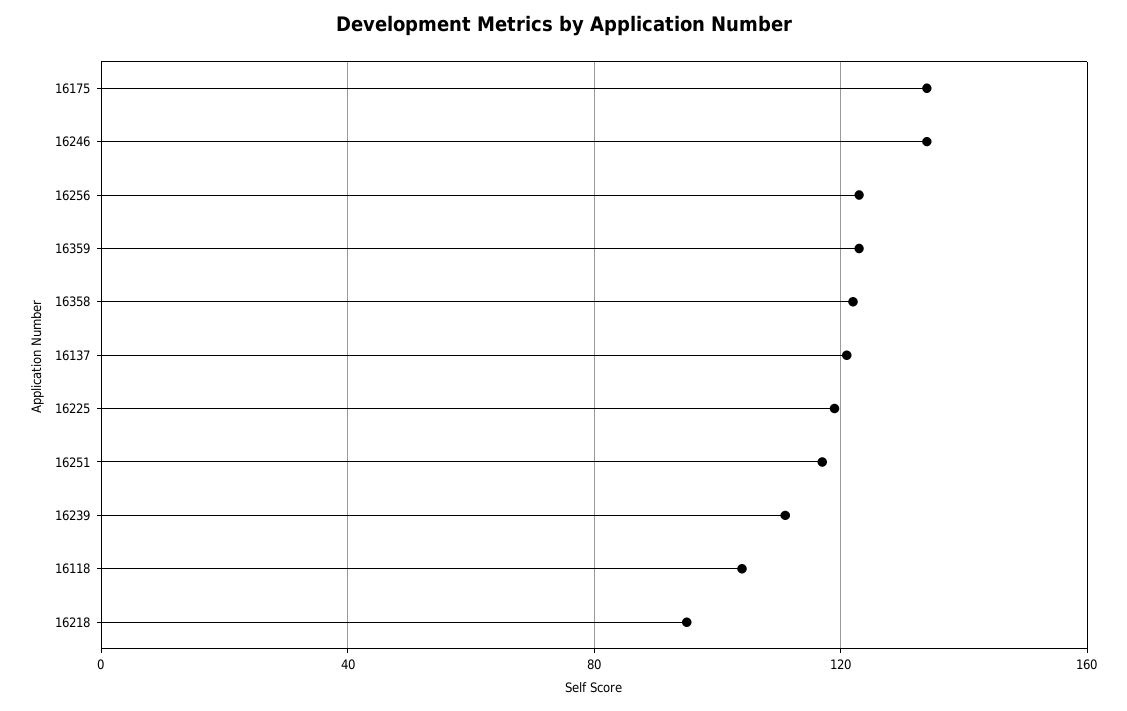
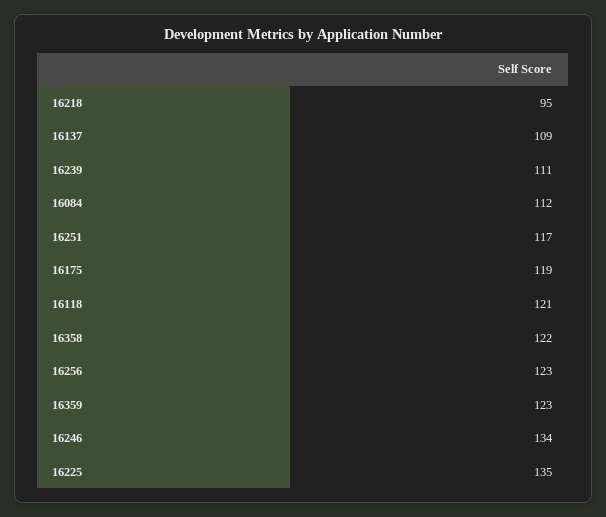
  {
-   "16175": 135,
+   "16175": 119,
    "16246": 134,
    "16256": 123,
    "16359": 123,
    "16358": 122,
-   "16137": 120,
+   "16137": 109,
-   "16225": 120,
+   "16225": 135,
    "16251": 117,
    "16239": 111,
-   "16118": 105,
+   "16118": 121,
-   "16218": 95
+   "16218": 95,
+   "16084": 112
  }

